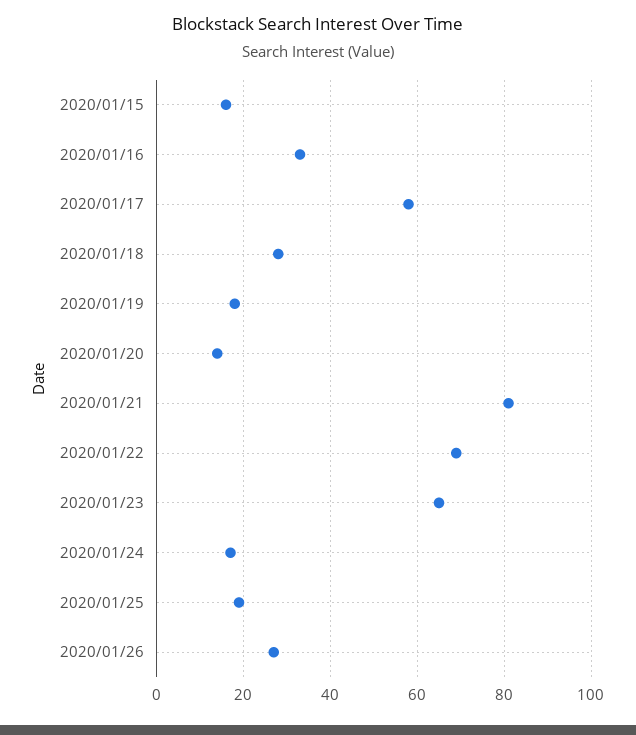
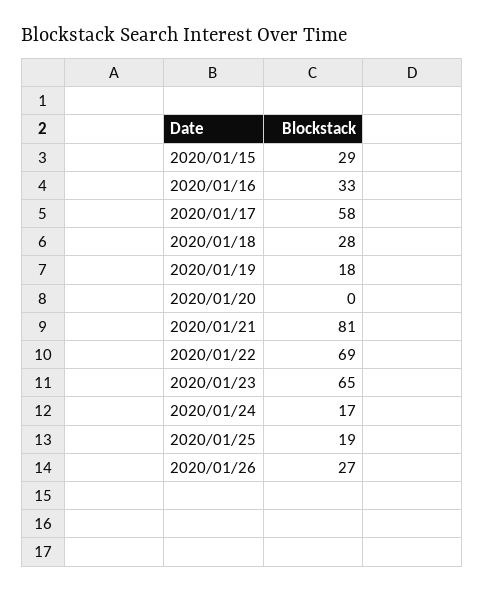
  {
-   "2020/01/15": 15,
+   "2020/01/15": 29,
    "2020/01/16": 33,
    "2020/01/17": 58,
    "2020/01/18": 28,
    "2020/01/19": 18,
-   "2020/01/20": 15,
+   "2020/01/20": 0,
    "2020/01/21": 81,
    "2020/01/22": 69,
    "2020/01/23": 65,
    "2020/01/24": 17,
    "2020/01/25": 19,
    "2020/01/26": 27
  }

